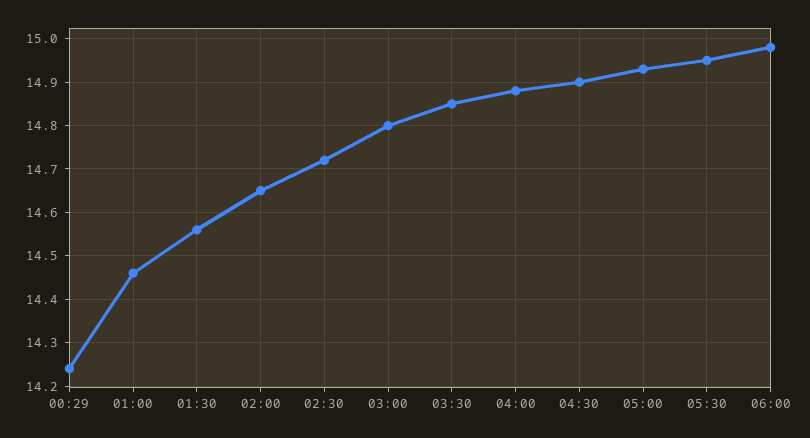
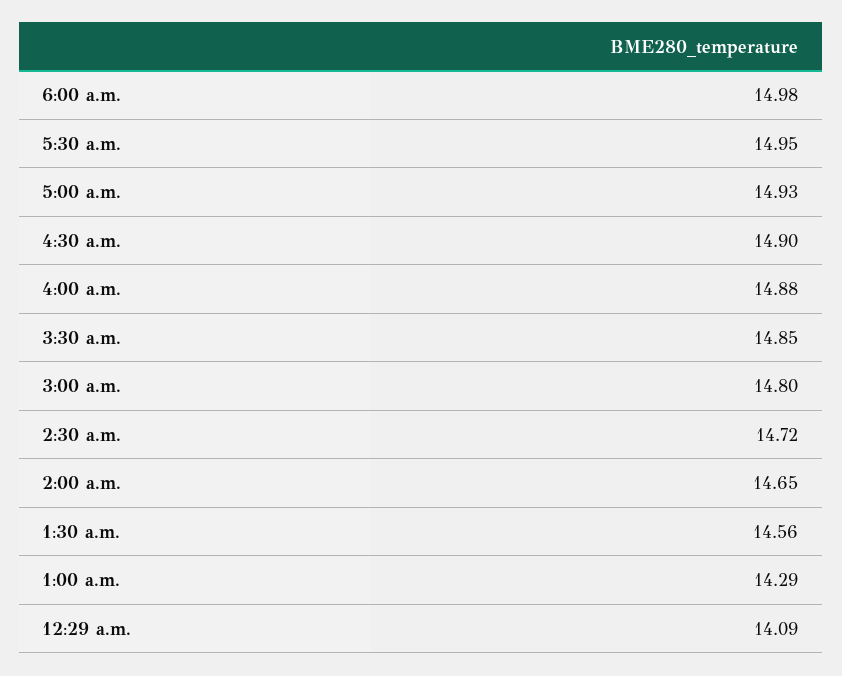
  {
-   "00:29": 14.25,
+   "00:29": 14.09,
-   "01:00": 14.45,
+   "01:00": 14.29,
    "01:30": 14.56,
    "02:00": 14.65,
    "02:30": 14.72,
    "03:00": 14.8,
    "03:30": 14.85,
    "04:00": 14.88,
    "04:30": 14.9,
    "05:00": 14.93,
    "05:30": 14.95,
    "06:00": 14.98
  }

